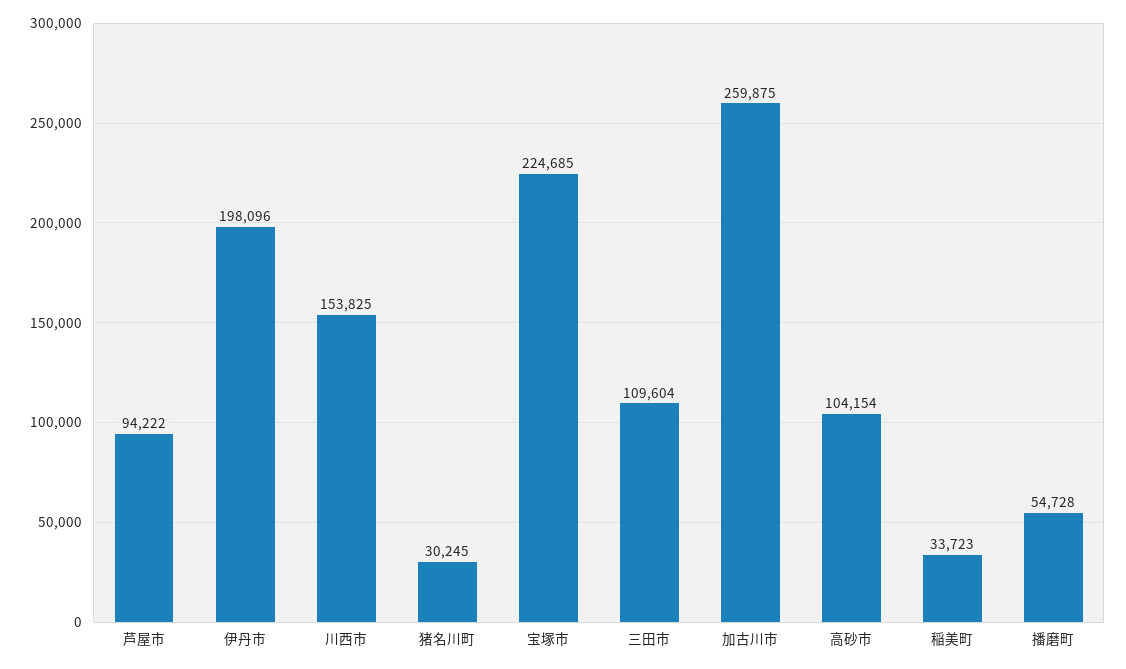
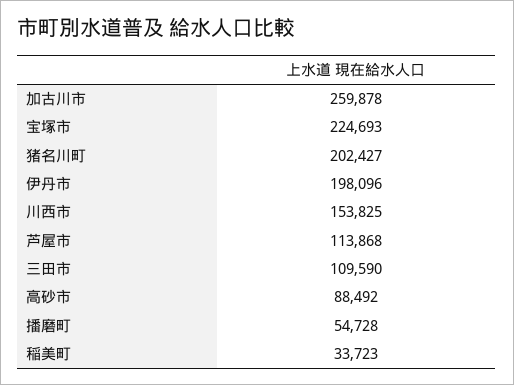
  {
-   "芦屋市": 94222,
+   "芦屋市": 113868,
    "伊丹市": 198096,
    "川西市": 153825,
-   "猪名川町": 30245,
+   "猪名川町": 202427,
-   "宝塚市": 224685,
+   "宝塚市": 224693,
-   "三田市": 109604,
+   "三田市": 109590,
-   "加古川市": 259875,
+   "加古川市": 259878,
-   "高砂市": 104154,
+   "高砂市": 88492,
    "稲美町": 33723,
    "播磨町": 54728
  }

